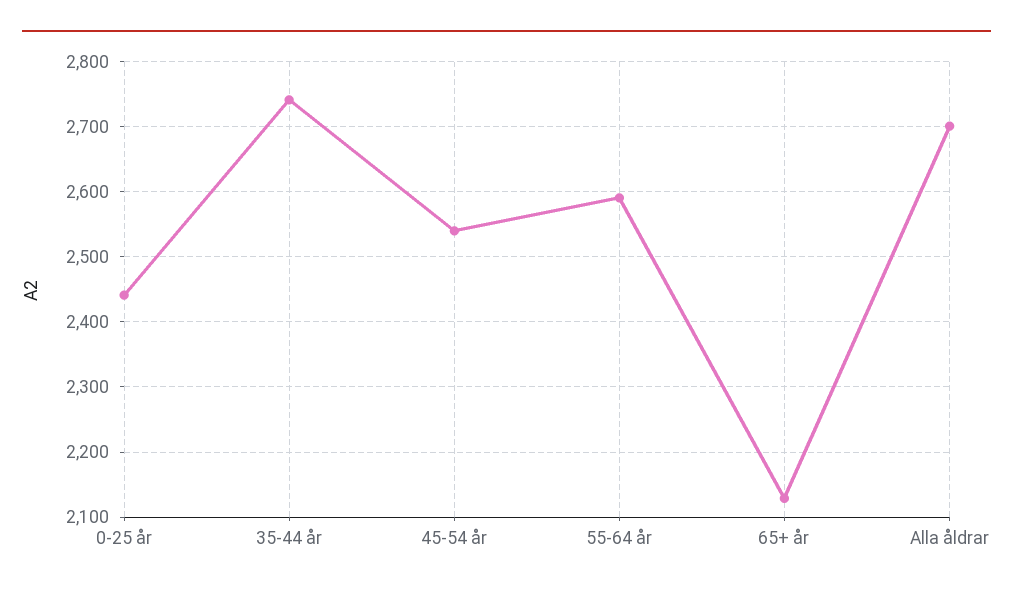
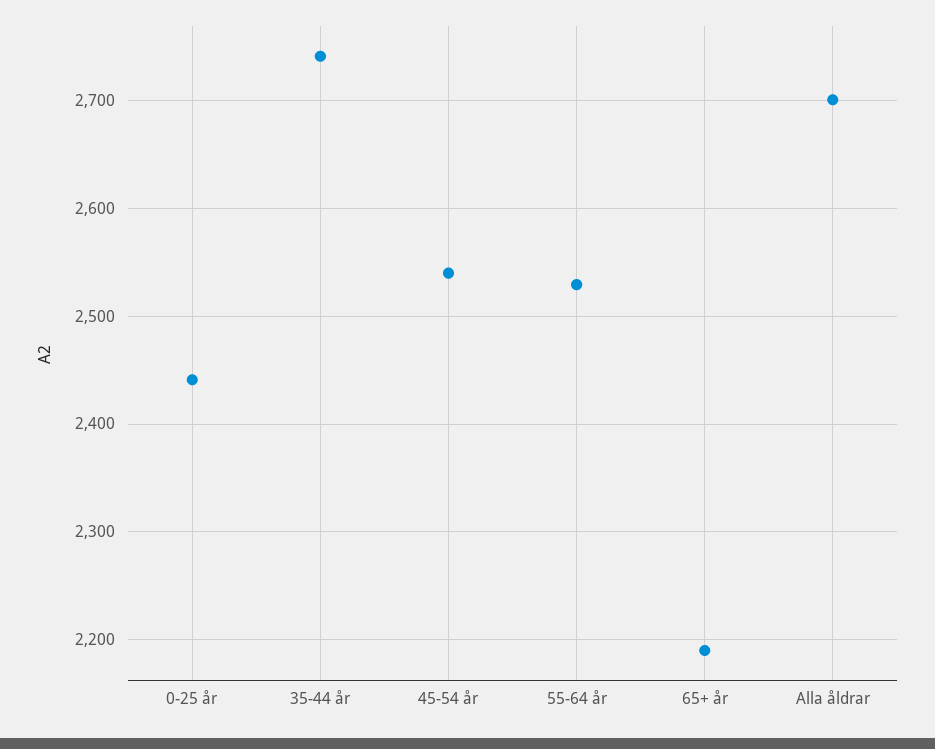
  {
    "0-25 år": 2440,
    "35-44 år": 2740,
    "45-54 år": 2540,
-   "55-64 år": 2590,
+   "55-64 år": 2530,
-   "65+ år": 2130,
+   "65+ år": 2190,
    "Alla åldrar": 2700
  }

